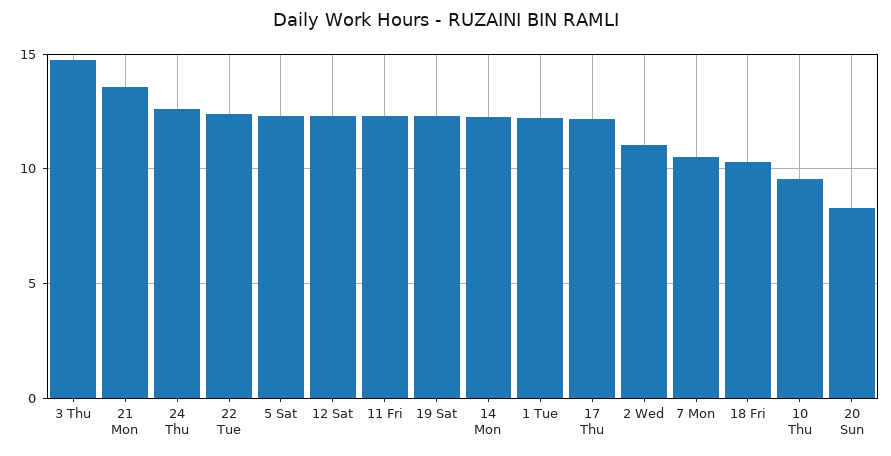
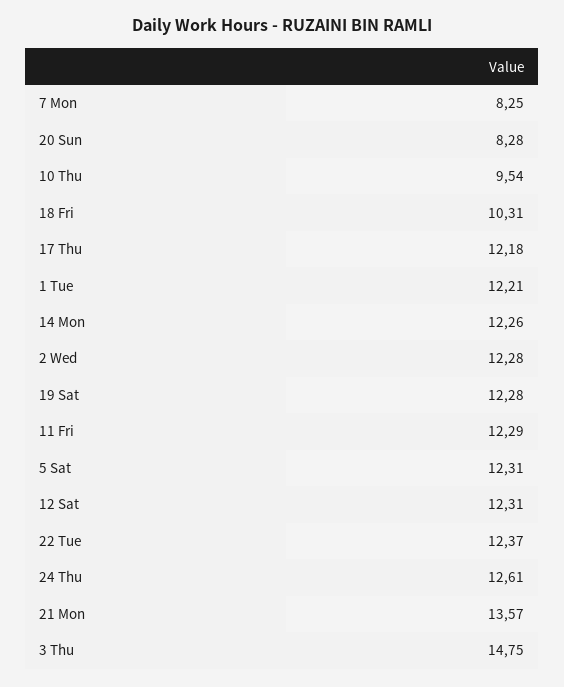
  {
    "3 Thu": 14.75,
    "21 Mon": 13.57,
    "24 Thu": 12.61,
    "22 Tue": 12.37,
    "5 Sat": 12.31,
    "12 Sat": 12.31,
    "11 Fri": 12.29,
    "19 Sat": 12.28,
    "14 Mon": 12.26,
    "1 Tue": 12.21,
    "17 Thu": 12.18,
-   "2 Wed": 11,
+   "2 Wed": 12.28,
-   "7 Mon": 10.5,
+   "7 Mon": 8.25,
    "18 Fri": 10.31,
    "10 Thu": 9.54,
    "20 Sun": 8.28
  }

